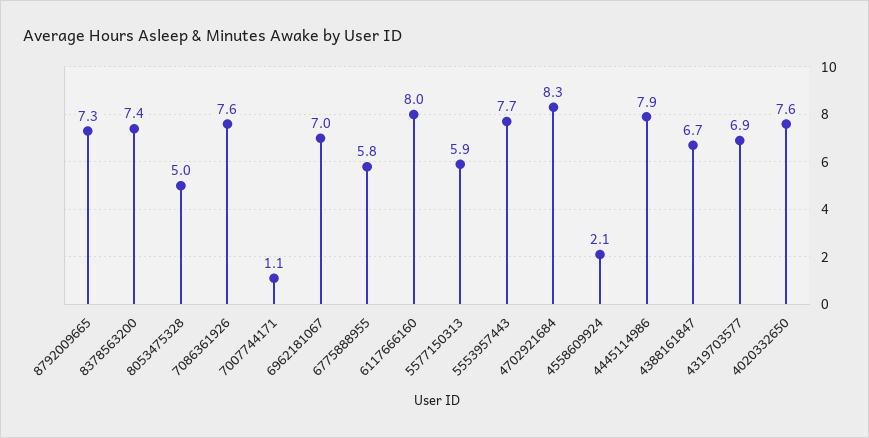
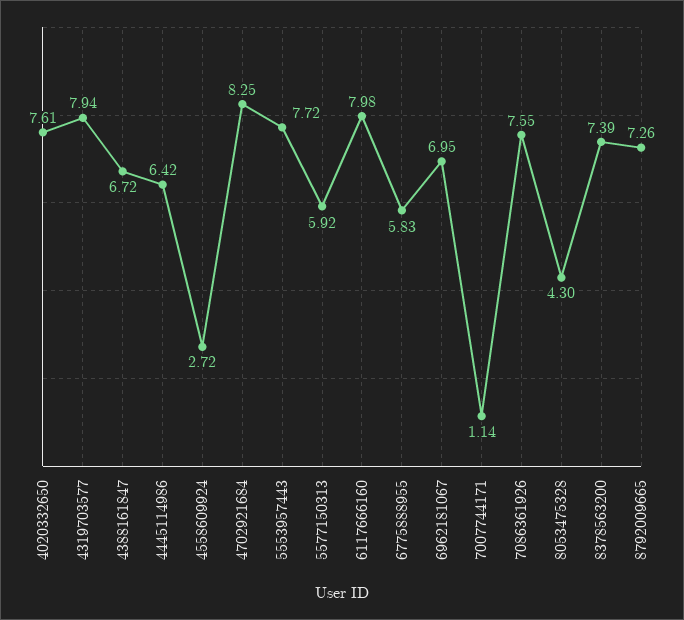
  {
    "8792009665": 7.26,
    "8378563200": 7.39,
-   "8053475328": 5,
+   "8053475328": 4.3,
    "7086361926": 7.55,
    "7007744171": 1.14,
    "6962181067": 6.95,
    "6775888955": 5.83,
    "6117666160": 7.98,
    "5577150313": 5.92,
    "5553957443": 7.72,
    "4702921684": 8.25,
-   "4558609924": 2.1,
+   "4558609924": 2.72,
-   "4445114986": 7.9,
+   "4445114986": 6.42,
    "4388161847": 6.72,
-   "4319703577": 6.9,
+   "4319703577": 7.94,
    "4020332650": 7.61
  }

